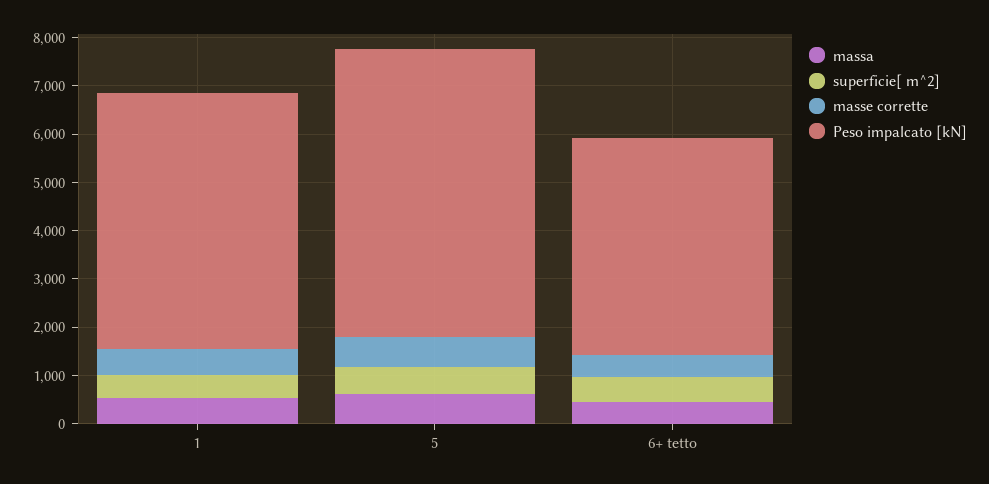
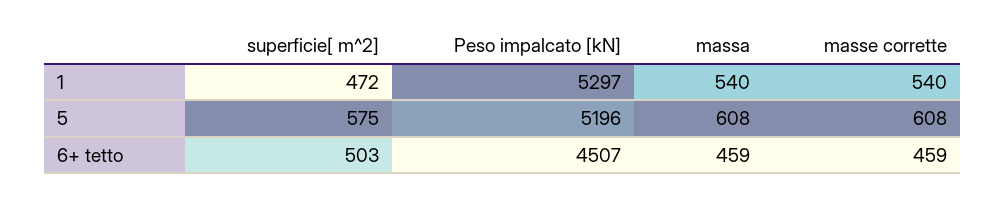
  {
    "massa": {
      "1": 540,
      "5": 608,
      "6+ tetto": 459
    },
    "superficie[ m^2]": {
      "1": 472,
      "5": 575,
      "6+ tetto": 503
    },
    "masse corrette": {
      "1": 540,
      "5": 608,
      "6+ tetto": 459
    },
    "Peso impalcato [kN]": {
      "1": 5297,
-     "5": 6000,
+     "5": 5196,
      "6+ tetto": 4507
    }
  }

